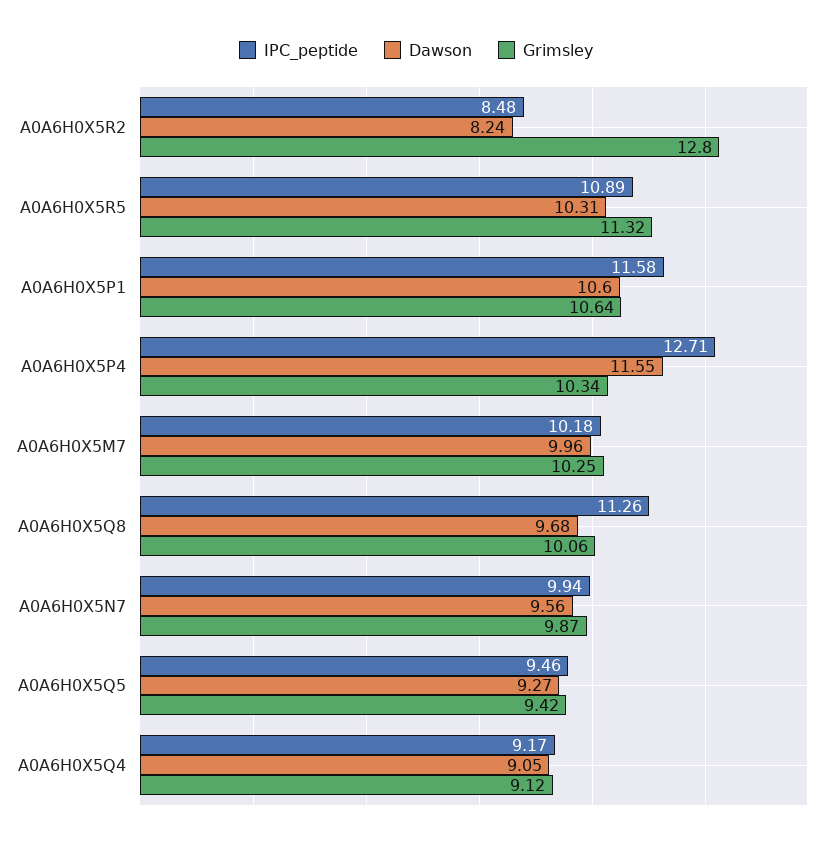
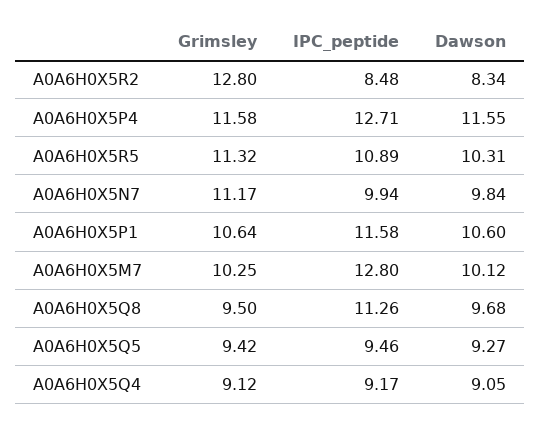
  {
    "IPC_peptide": {
      "A0A6H0X5R2": 8.48,
      "A0A6H0X5R5": 10.89,
      "A0A6H0X5P1": 11.58,
      "A0A6H0X5P4": 12.71,
-     "A0A6H0X5M7": 10.18,
+     "A0A6H0X5M7": 12.8,
      "A0A6H0X5Q8": 11.26,
      "A0A6H0X5N7": 9.94,
      "A0A6H0X5Q5": 9.46,
      "A0A6H0X5Q4": 9.17
    },
    "Dawson": {
-     "A0A6H0X5R2": 8.24,
+     "A0A6H0X5R2": 8.34,
      "A0A6H0X5R5": 10.31,
      "A0A6H0X5P1": 10.6,
      "A0A6H0X5P4": 11.55,
-     "A0A6H0X5M7": 9.96,
+     "A0A6H0X5M7": 10.12,
      "A0A6H0X5Q8": 9.68,
-     "A0A6H0X5N7": 9.56,
+     "A0A6H0X5N7": 9.84,
      "A0A6H0X5Q5": 9.27,
      "A0A6H0X5Q4": 9.05
    },
    "Grimsley": {
      "A0A6H0X5R2": 12.8,
      "A0A6H0X5R5": 11.32,
      "A0A6H0X5P1": 10.64,
-     "A0A6H0X5P4": 10.34,
+     "A0A6H0X5P4": 11.58,
      "A0A6H0X5M7": 10.25,
-     "A0A6H0X5Q8": 10.06,
+     "A0A6H0X5Q8": 9.5,
-     "A0A6H0X5N7": 9.87,
+     "A0A6H0X5N7": 11.17,
      "A0A6H0X5Q5": 9.42,
      "A0A6H0X5Q4": 9.12
    }
  }

